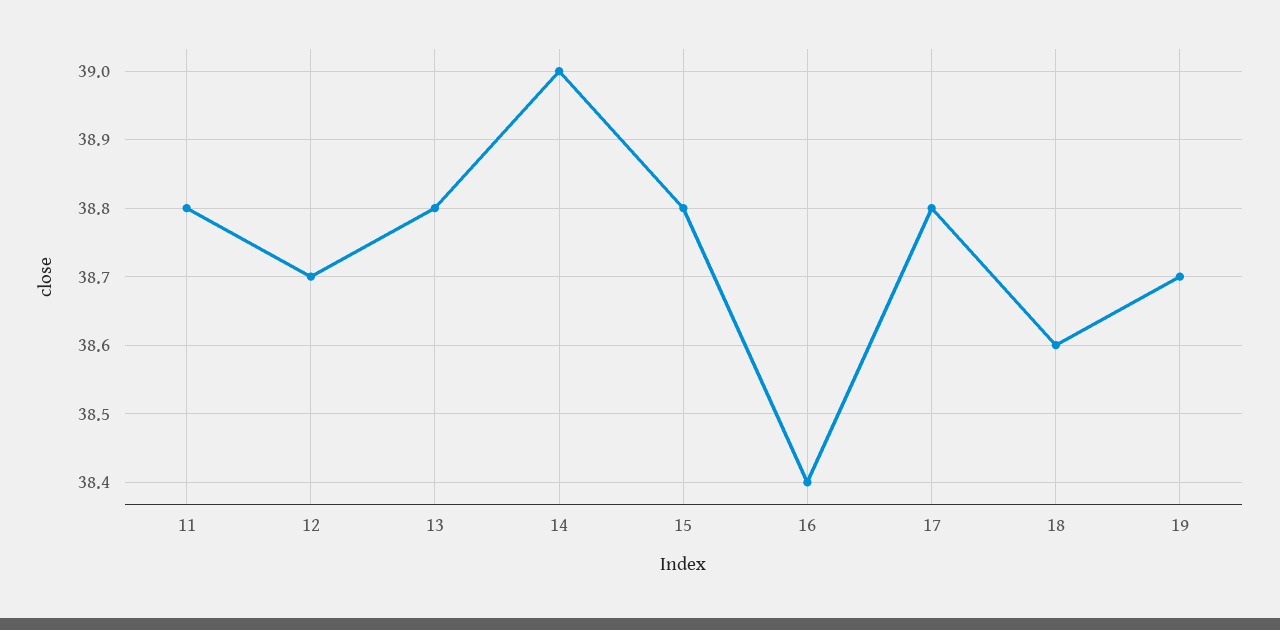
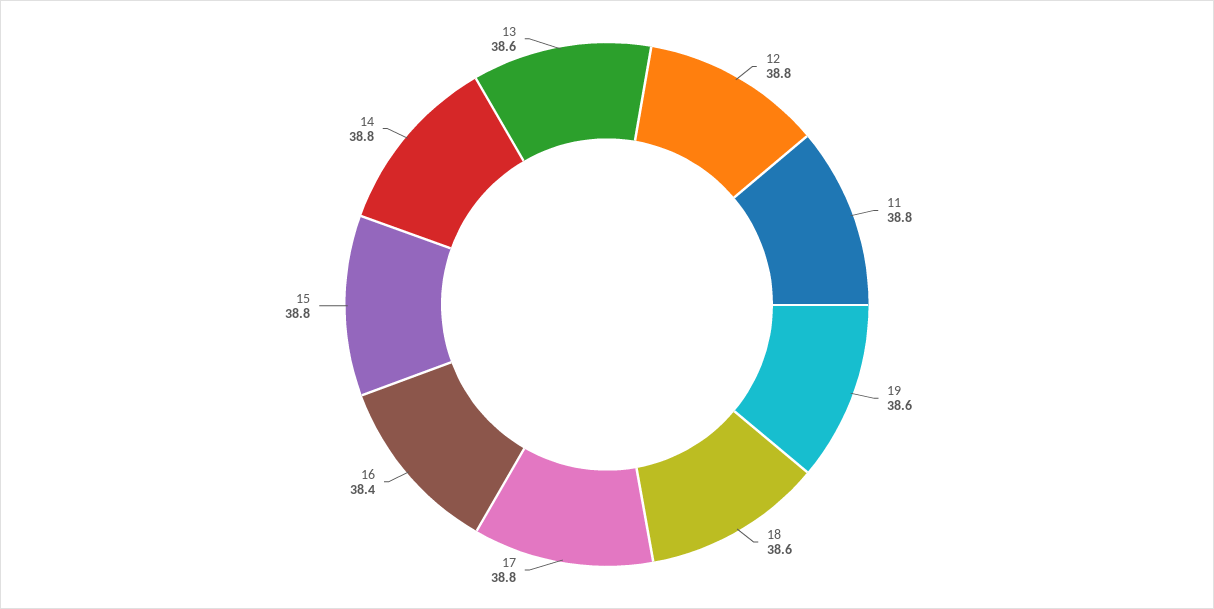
  {
    "11": 38.8,
-   "12": 38.7,
+   "12": 38.8,
-   "13": 38.8,
+   "13": 38.6,
-   "14": 39,
+   "14": 38.8,
    "15": 38.8,
    "16": 38.4,
    "17": 38.8,
    "18": 38.6,
-   "19": 38.7
+   "19": 38.6
  }

